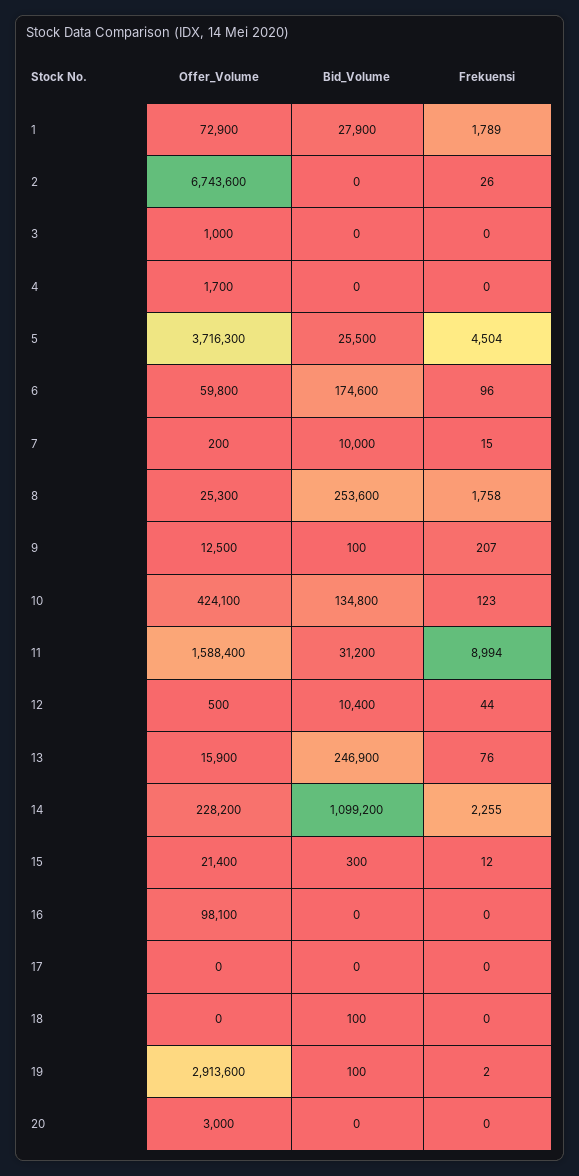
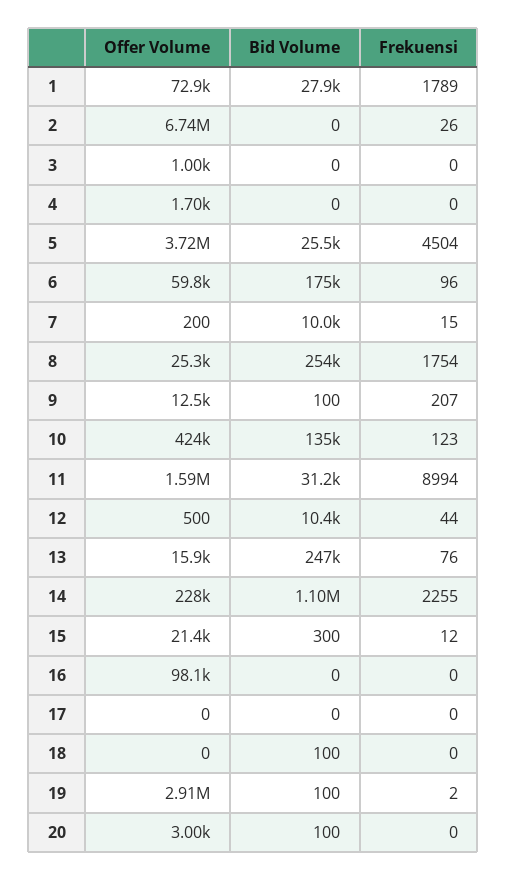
  {
    "Offer_Volume": {
      "1": 72900,
      "2": 6743600,
      "3": 1000,
      "4": 1700,
      "5": 3716300,
      "6": 59800,
      "7": 200,
      "8": 25300,
      "9": 12500,
      "10": 424100,
      "11": 1588400,
      "12": 500,
      "13": 15900,
      "14": 228200,
      "15": 21400,
      "16": 98100,
      "17": 0,
      "18": 0,
      "19": 2913600,
      "20": 3000
    },
    "Bid_Volume": {
      "1": 27900,
      "2": 0,
      "3": 0,
      "4": 0,
      "5": 25500,
      "6": 174600,
      "7": 10000,
      "8": 253600,
      "9": 100,
      "10": 134800,
      "11": 31200,
      "12": 10400,
      "13": 246900,
      "14": 1099200,
      "15": 300,
      "16": 0,
      "17": 0,
      "18": 100,
      "19": 100,
-     "20": 0
+     "20": 100
    },
    "Frekuensi": {
      "1": 1789,
      "2": 26,
      "3": 0,
      "4": 0,
      "5": 4504,
      "6": 96,
      "7": 15,
-     "8": 1758,
+     "8": 1754,
      "9": 207,
      "10": 123,
      "11": 8994,
      "12": 44,
      "13": 76,
      "14": 2255,
      "15": 12,
      "16": 0,
      "17": 0,
      "18": 0,
      "19": 2,
      "20": 0
    }
  }

